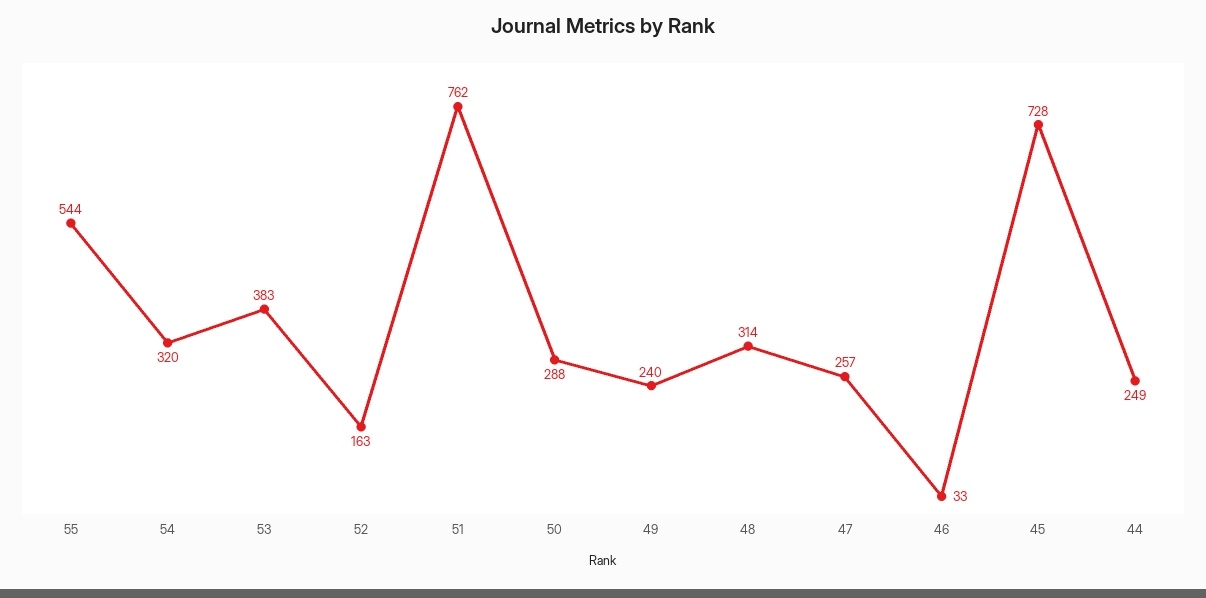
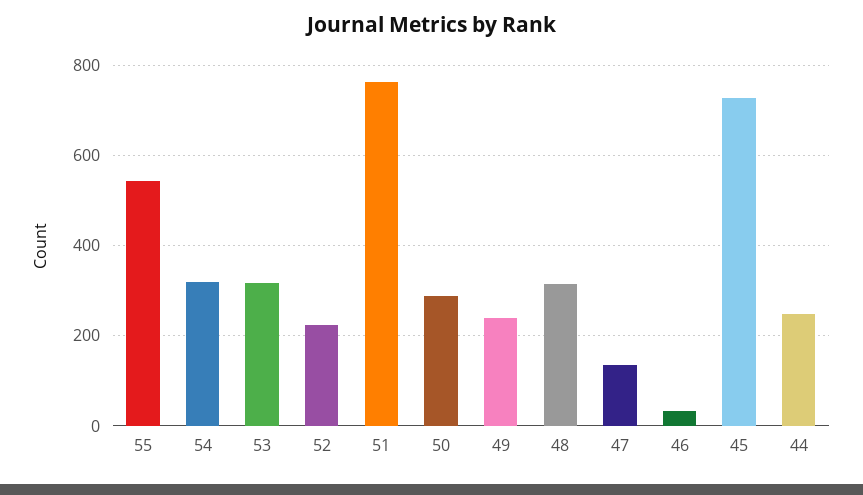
  {
    "55": 544,
    "54": 320,
-   "53": 383,
+   "53": 320,
-   "52": 163,
+   "52": 220,
    "51": 762,
    "50": 288,
    "49": 240,
    "48": 314,
-   "47": 257,
+   "47": 140,
    "46": 33,
    "45": 728,
    "44": 249
  }

